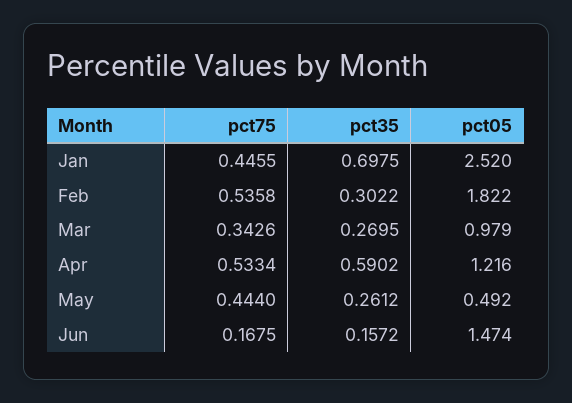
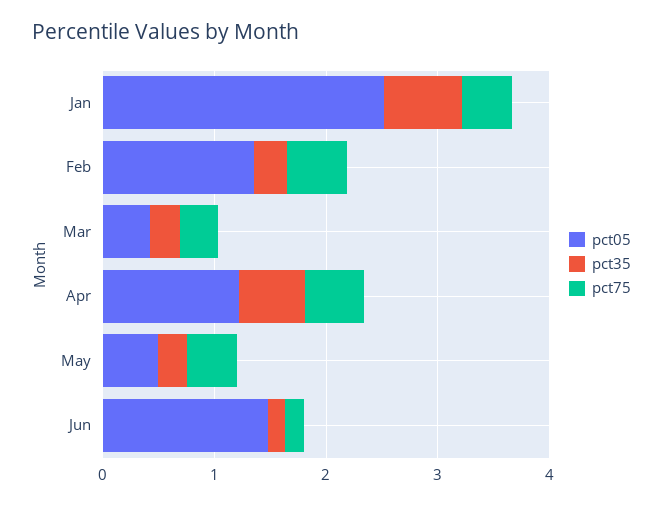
  {
    "pct75": {
      "Jan": 0.4455,
      "Feb": 0.5358,
      "Mar": 0.3426,
      "Apr": 0.5334,
      "May": 0.444,
      "Jun": 0.1675
    },
    "pct35": {
      "Jan": 0.6975,
      "Feb": 0.3022,
      "Mar": 0.2695,
      "Apr": 0.5902,
      "May": 0.2612,
      "Jun": 0.1572
    },
    "pct05": {
      "Jan": 2.52,
-     "Feb": 1.822,
+     "Feb": 1.4,
-     "Mar": 0.979,
+     "Mar": 0.4,
      "Apr": 1.216,
      "May": 0.492,
      "Jun": 1.474
    }
  }

